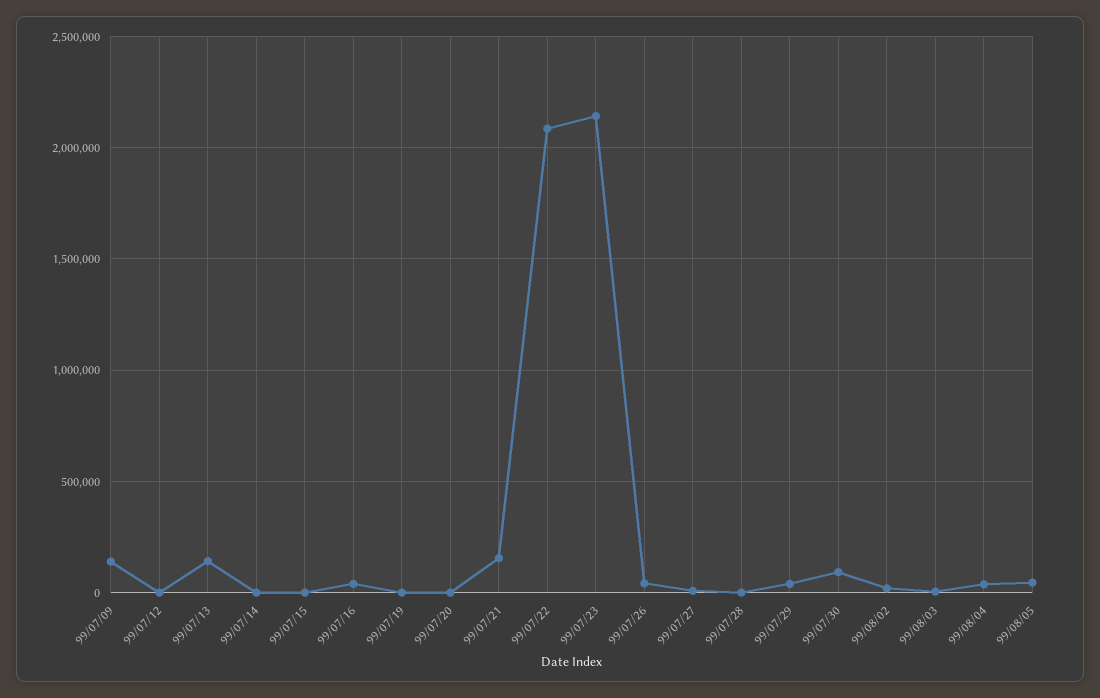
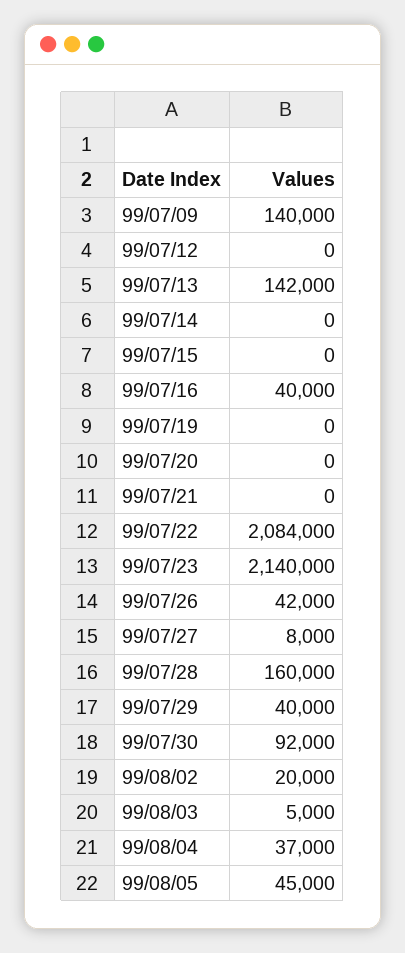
  {
    "99/07/09": 140000,
    "99/07/12": 0,
    "99/07/13": 142000,
    "99/07/14": 0,
    "99/07/15": 0,
    "99/07/16": 40000,
    "99/07/19": 0,
    "99/07/20": 0,
-   "99/07/21": 150000,
+   "99/07/21": 0,
    "99/07/22": 2084000,
    "99/07/23": 2140000,
    "99/07/26": 42000,
    "99/07/27": 8000,
-   "99/07/28": 0,
+   "99/07/28": 160000,
    "99/07/29": 40000,
    "99/07/30": 92000,
    "99/08/02": 20000,
    "99/08/03": 5000,
    "99/08/04": 37000,
    "99/08/05": 45000
  }

